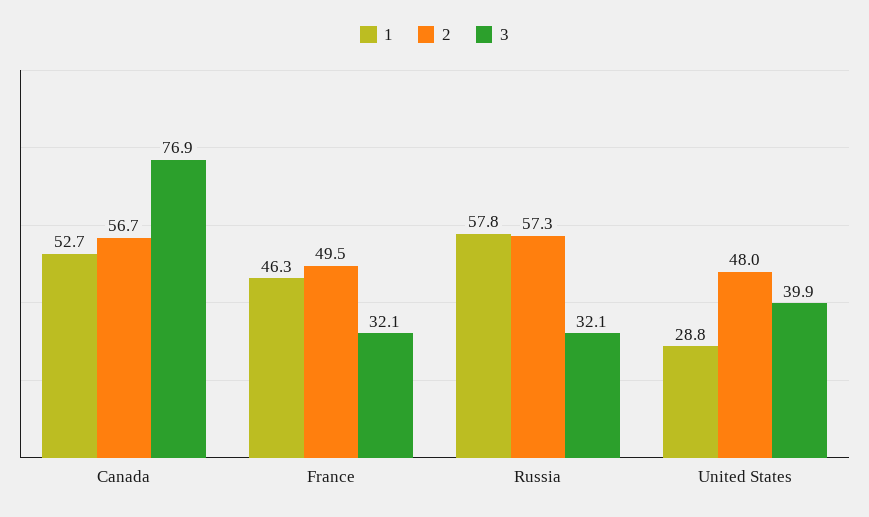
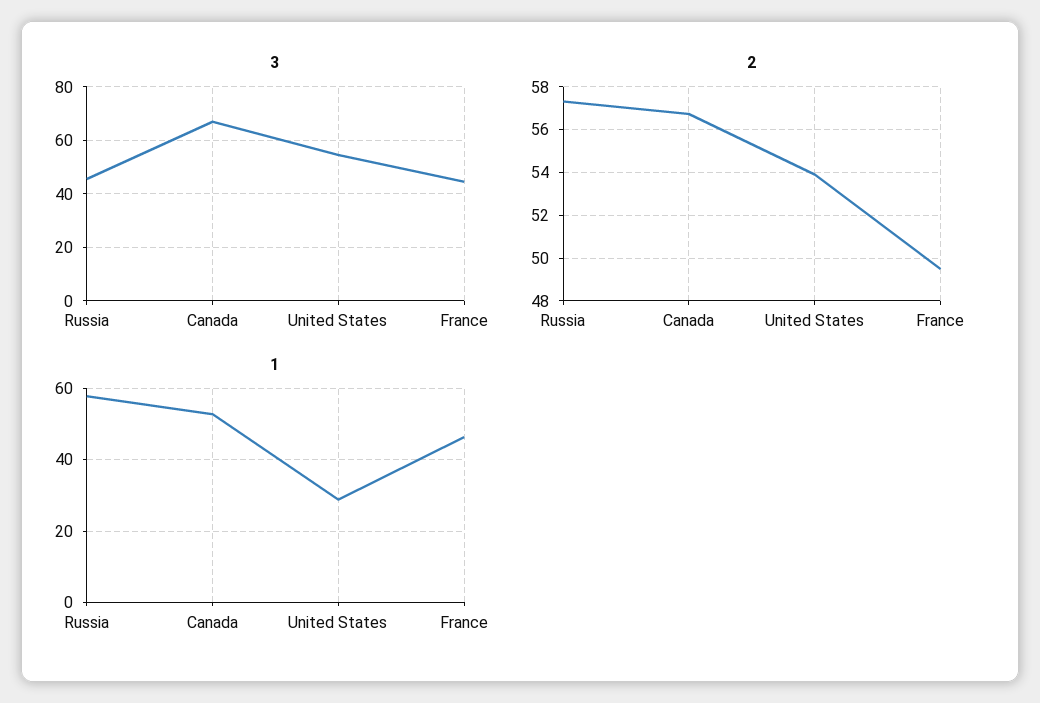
  {
    "1": {
      "Canada": 52.7,
      "France": 46.3,
      "Russia": 57.8,
      "United States": 28.8
    },
    "2": {
      "Canada": 56.7,
      "France": 49.5,
      "Russia": 57.3,
-     "United States": 48
+     "United States": 54
    },
    "3": {
-     "Canada": 76.9,
+     "Canada": 67.5,
-     "France": 32.1,
+     "France": 45,
-     "Russia": 32.1,
+     "Russia": 45,
-     "United States": 39.9
+     "United States": 55
    }
  }

